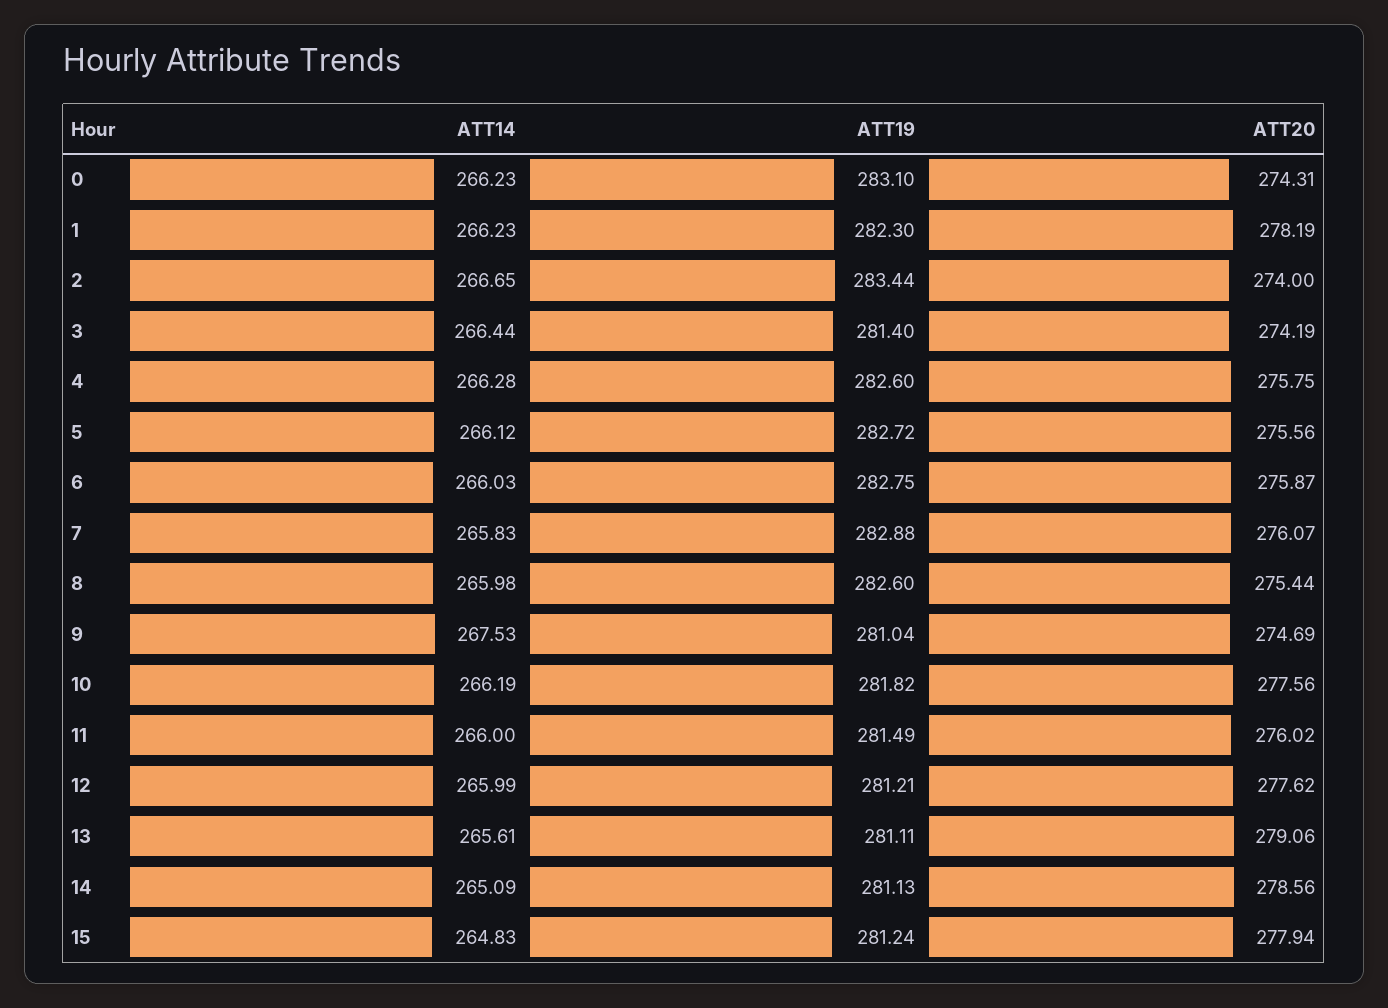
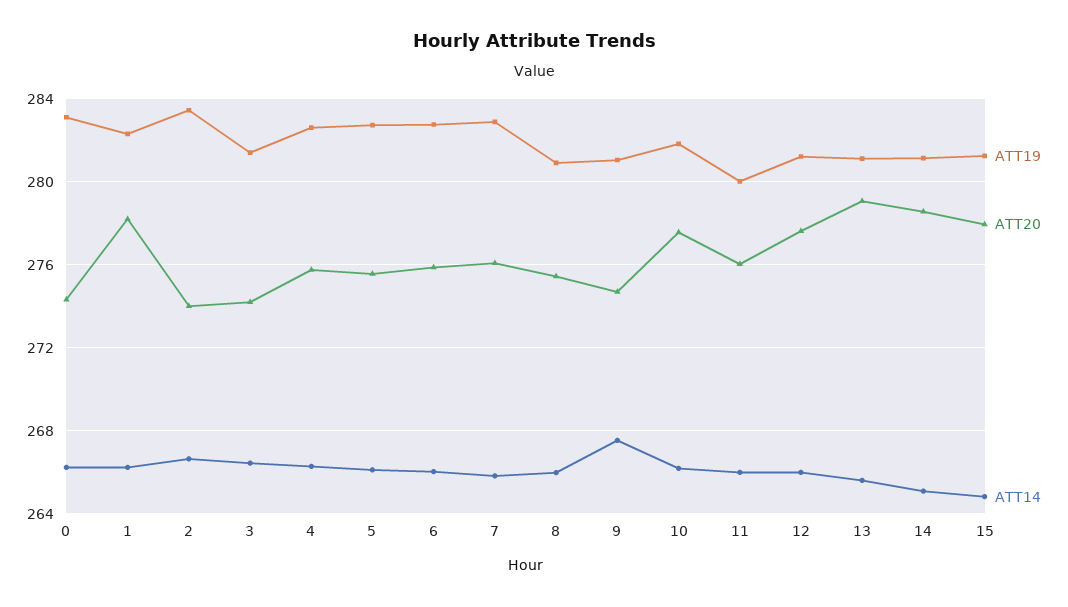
  {
    "ATT14": {
      "0": 266.23,
      "1": 266.23,
      "2": 266.65,
      "3": 266.44,
      "4": 266.28,
      "5": 266.12,
      "6": 266.03,
      "7": 265.83,
      "8": 265.98,
      "9": 267.53,
      "10": 266.19,
      "11": 266,
      "12": 265.99,
      "13": 265.61,
      "14": 265.09,
      "15": 264.83
    },
    "ATT19": {
      "0": 283.1,
      "1": 282.3,
      "2": 283.44,
      "3": 281.4,
      "4": 282.6,
      "5": 282.72,
      "6": 282.75,
      "7": 282.88,
-     "8": 282.6,
+     "8": 281,
      "9": 281.04,
      "10": 281.82,
-     "11": 281.49,
+     "11": 280,
      "12": 281.21,
      "13": 281.11,
      "14": 281.13,
      "15": 281.24
    },
    "ATT20": {
      "0": 274.31,
      "1": 278.19,
      "2": 274,
      "3": 274.19,
      "4": 275.75,
      "5": 275.56,
      "6": 275.87,
      "7": 276.07,
      "8": 275.44,
      "9": 274.69,
      "10": 277.56,
      "11": 276.02,
      "12": 277.62,
      "13": 279.06,
      "14": 278.56,
      "15": 277.94
    }
  }

